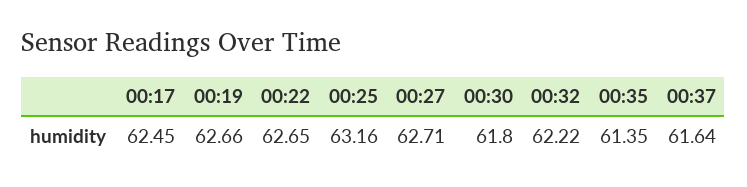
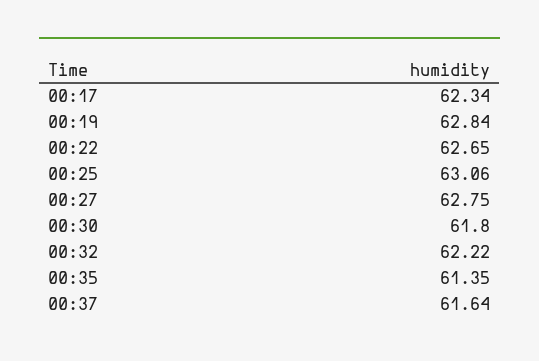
  {
-   "00:17": 62.45,
+   "00:17": 62.34,
-   "00:19": 62.66,
+   "00:19": 62.84,
    "00:22": 62.65,
-   "00:25": 63.16,
+   "00:25": 63.06,
-   "00:27": 62.71,
+   "00:27": 62.75,
    "00:30": 61.8,
    "00:32": 62.22,
    "00:35": 61.35,
    "00:37": 61.64
  }

